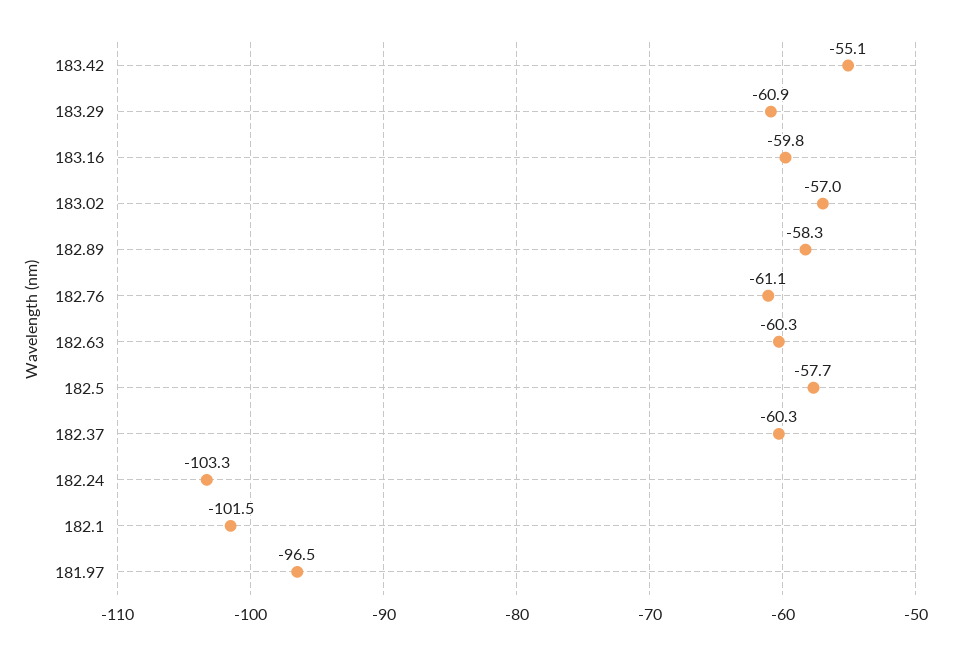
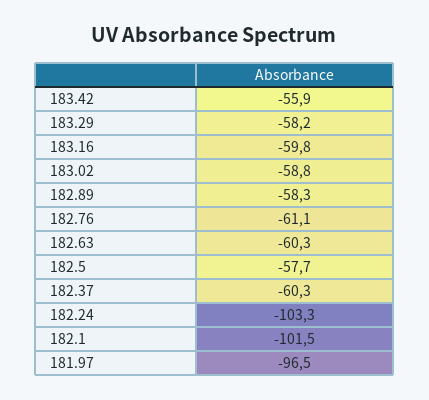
  {
-   "183.42": -55.1,
+   "183.42": -55.9,
-   "183.29": -60.9,
+   "183.29": -58.2,
    "183.16": -59.8,
-   "183.02": -57,
+   "183.02": -58.8,
    "182.89": -58.3,
    "182.76": -61.1,
    "182.63": -60.3,
    "182.5": -57.7,
    "182.37": -60.3,
    "182.24": -103.3,
    "182.1": -101.5,
    "181.97": -96.5
  }

